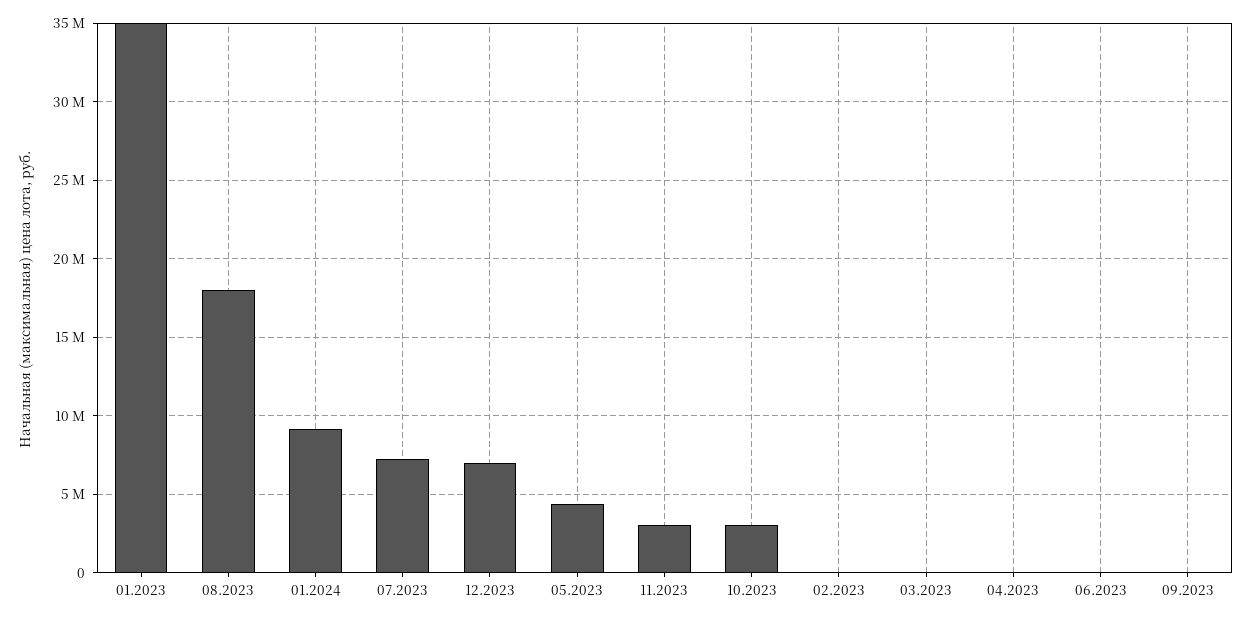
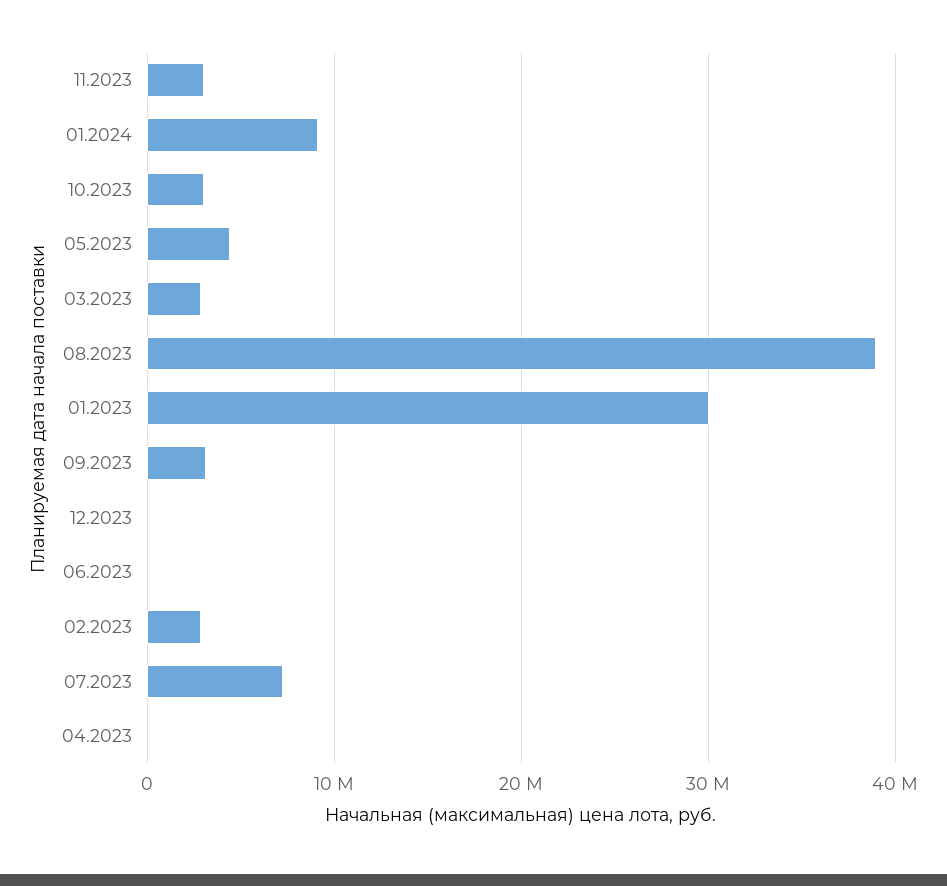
  {
-   "01.2023": 35000000,
+   "01.2023": 30000000,
-   "08.2023": 18000000,
+   "08.2023": 39000000,
    "01.2024": 9000000,
    "07.2023": 7500000,
-   "12.2023": 7000000,
+   "12.2023": 0,
    "05.2023": 4500000,
    "11.2023": 3000000,
    "10.2023": 3000000,
-   "02.2023": 0,
+   "02.2023": 3000000,
-   "03.2023": 0,
+   "03.2023": 3000000,
    "04.2023": 0,
    "06.2023": 0,
-   "09.2023": 0
+   "09.2023": 3000000
  }

